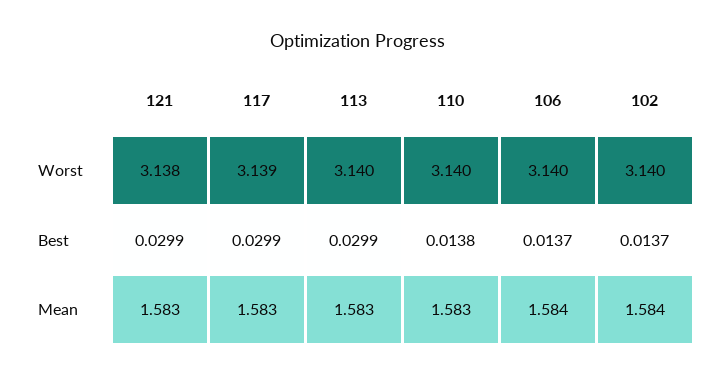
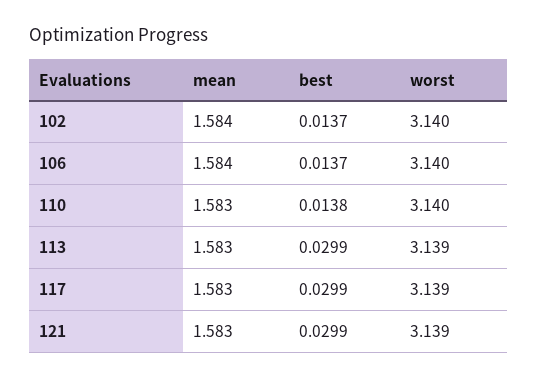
  {
    "121": {
-     "Worst": 3.138,
+     "Worst": 3.139,
      "Best": 0.0299,
      "Mean": 1.583
    },
    "117": {
      "Worst": 3.139,
      "Best": 0.0299,
      "Mean": 1.583
    },
    "113": {
-     "Worst": 3.14,
+     "Worst": 3.139,
      "Best": 0.0299,
      "Mean": 1.583
    },
    "110": {
      "Worst": 3.14,
      "Best": 0.0138,
      "Mean": 1.583
    },
    "106": {
      "Worst": 3.14,
      "Best": 0.0137,
      "Mean": 1.584
    },
    "102": {
      "Worst": 3.14,
      "Best": 0.0137,
      "Mean": 1.584
    }
  }

